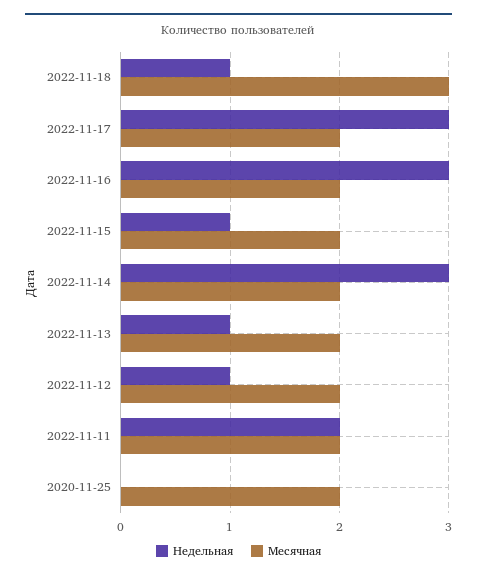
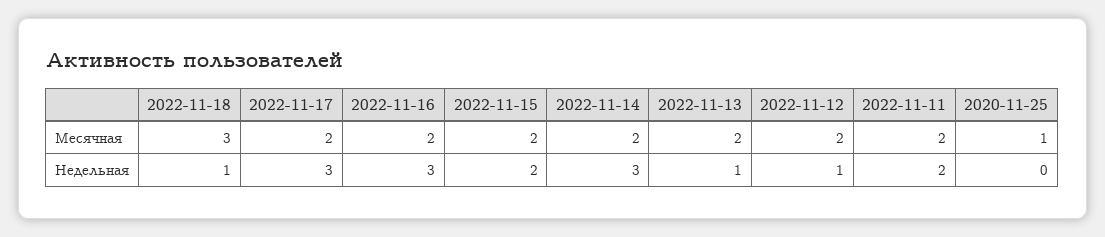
  {
    "Недельная": {
      "2022-11-18": 1,
      "2022-11-17": 3,
      "2022-11-16": 3,
-     "2022-11-15": 1,
+     "2022-11-15": 2,
      "2022-11-14": 3,
      "2022-11-13": 1,
      "2022-11-12": 1,
      "2022-11-11": 2,
      "2020-11-25": 0
    },
    "Месячная": {
      "2022-11-18": 3,
      "2022-11-17": 2,
      "2022-11-16": 2,
      "2022-11-15": 2,
      "2022-11-14": 2,
      "2022-11-13": 2,
      "2022-11-12": 2,
      "2022-11-11": 2,
-     "2020-11-25": 2
+     "2020-11-25": 1
    }
  }

